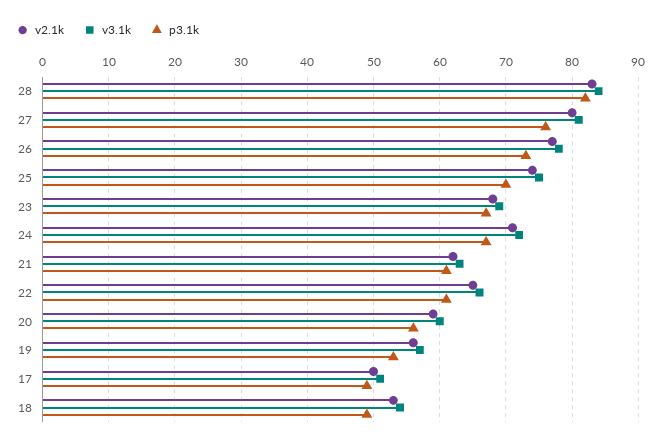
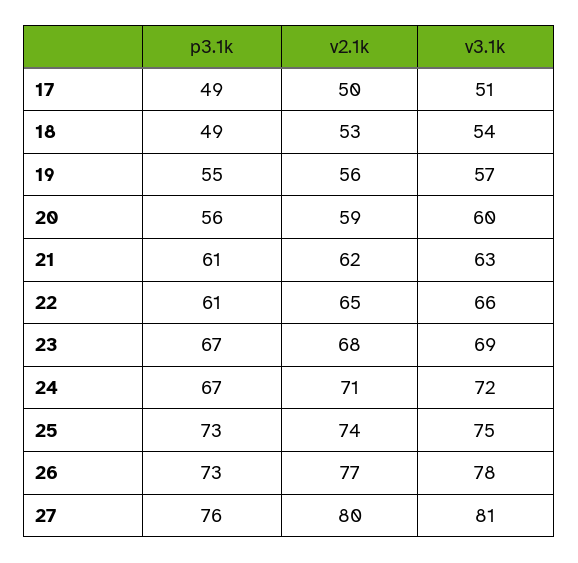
  {
    "v2.1k": {
-     "28": 83,
      "27": 80,
      "26": 77,
      "25": 74,
      "23": 68,
      "24": 71,
      "21": 62,
      "22": 65,
      "20": 59,
      "19": 56,
      "17": 50,
      "18": 53
    },
    "v3.1k": {
-     "28": 84,
      "27": 81,
      "26": 78,
      "25": 75,
      "23": 69,
      "24": 72,
      "21": 63,
      "22": 66,
      "20": 60,
      "19": 57,
      "17": 51,
      "18": 54
    },
    "p3.1k": {
-     "28": 82,
      "27": 76,
      "26": 73,
-     "25": 70,
+     "25": 73,
      "23": 67,
      "24": 67,
      "21": 61,
      "22": 61,
      "20": 56,
-     "19": 53,
+     "19": 55,
      "17": 49,
      "18": 49
    }
  }

